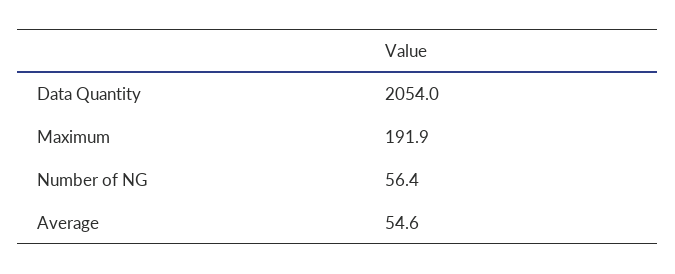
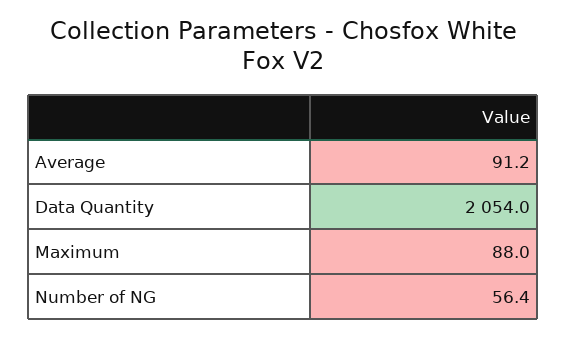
  {
    "Data Quantity": 2054,
-   "Maximum": 191.9,
+   "Maximum": 88,
    "Number of NG": 56.4,
-   "Average": 54.6
+   "Average": 91.2
  }

